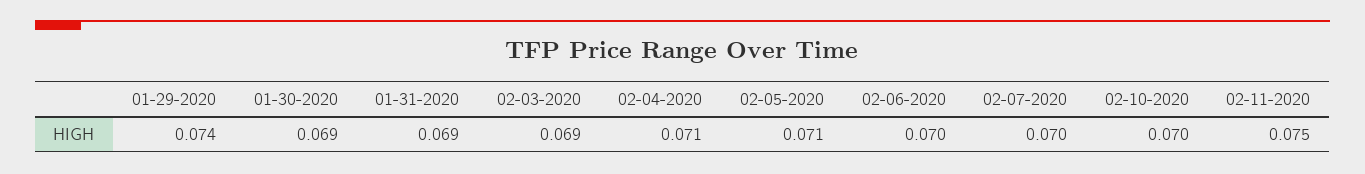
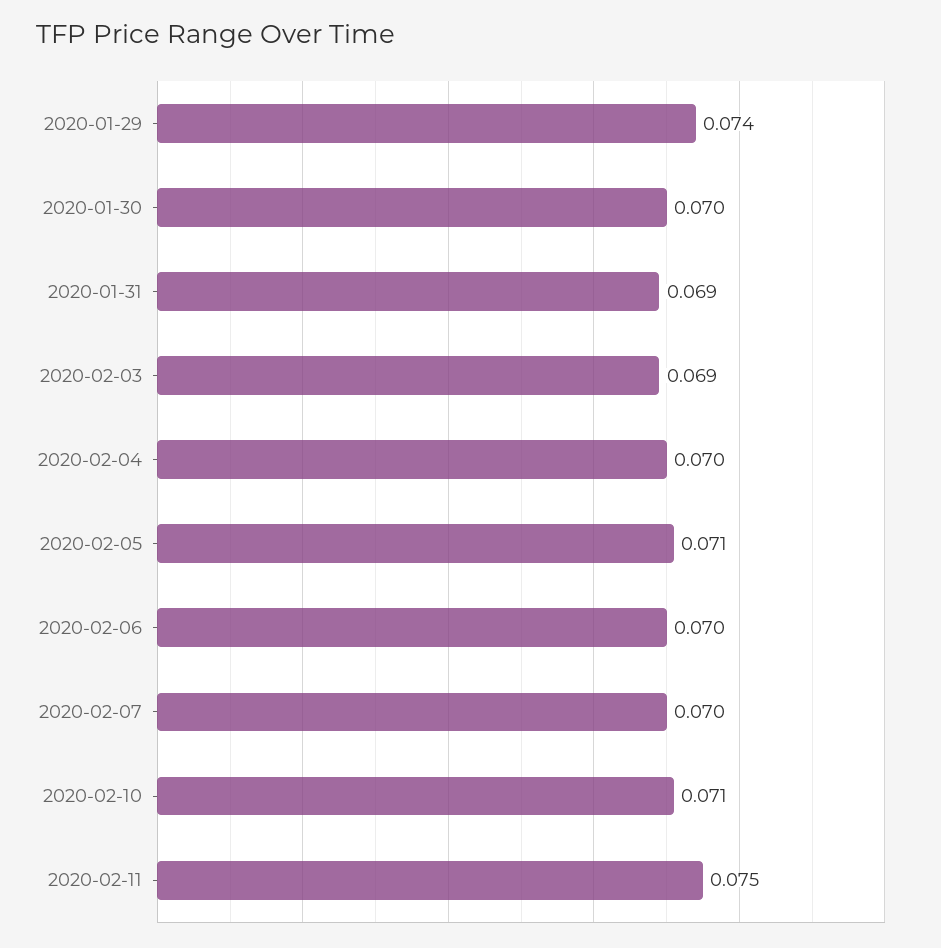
  {
    "01-29-2020": 0.074,
-   "01-30-2020": 0.069,
+   "01-30-2020": 0.07,
    "01-31-2020": 0.069,
    "02-03-2020": 0.069,
-   "02-04-2020": 0.071,
+   "02-04-2020": 0.07,
    "02-05-2020": 0.071,
    "02-06-2020": 0.07,
    "02-07-2020": 0.07,
-   "02-10-2020": 0.07,
+   "02-10-2020": 0.071,
    "02-11-2020": 0.075
  }

